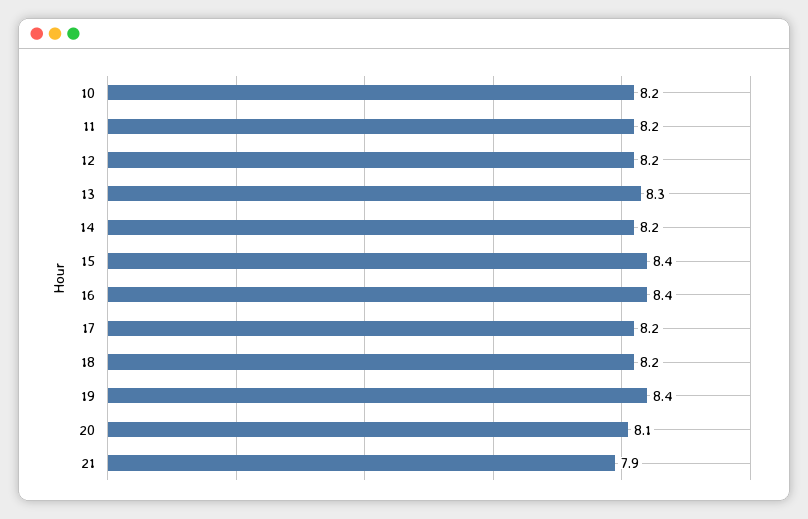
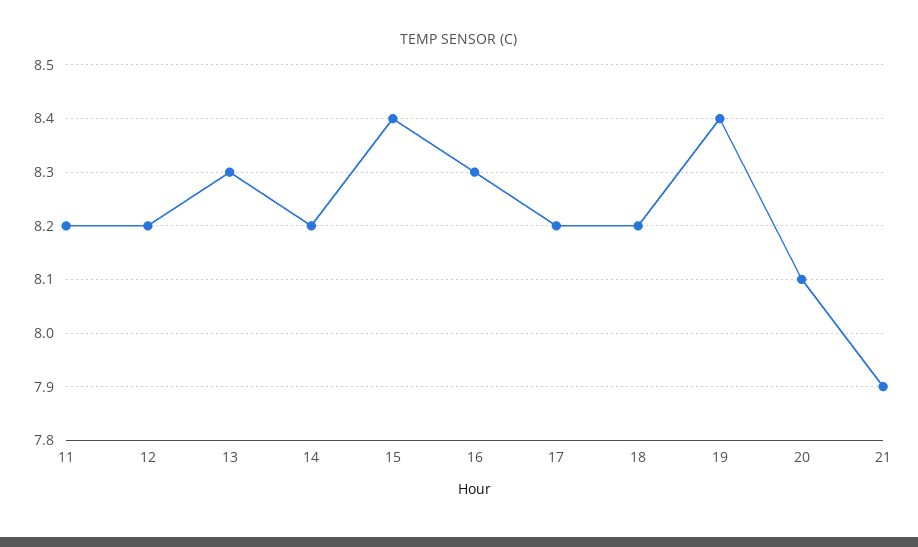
  {
-   "10": 8.2,
    "11": 8.2,
    "12": 8.2,
    "13": 8.3,
    "14": 8.2,
    "15": 8.4,
-   "16": 8.4,
+   "16": 8.3,
    "17": 8.2,
    "18": 8.2,
    "19": 8.4,
    "20": 8.1,
    "21": 7.9
  }

